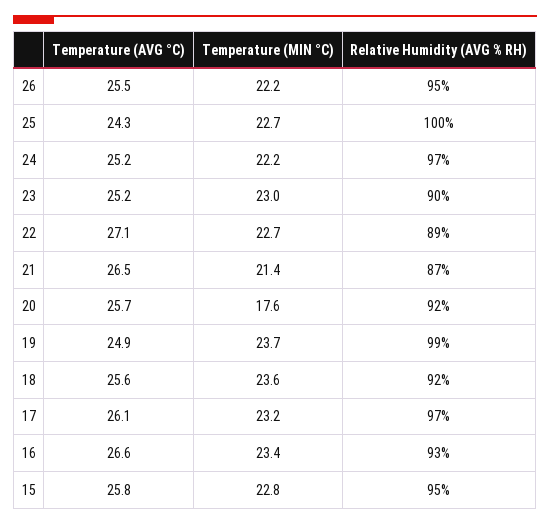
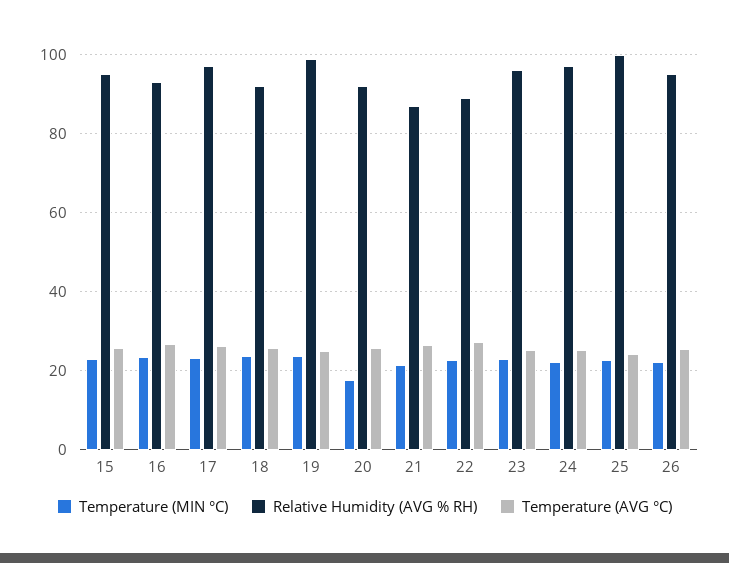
  {
    "Temperature (AVG °C)": {
      "26": 25.5,
      "25": 24.3,
      "24": 25.2,
      "23": 25.2,
      "22": 27.1,
      "21": 26.5,
      "20": 25.7,
      "19": 24.9,
      "18": 25.6,
      "17": 26.1,
      "16": 26.6,
      "15": 25.8
    },
    "Temperature (MIN °C)": {
      "26": 22.2,
      "25": 22.7,
      "24": 22.2,
      "23": 23,
      "22": 22.7,
      "21": 21.4,
      "20": 17.6,
      "19": 23.7,
      "18": 23.6,
      "17": 23.2,
      "16": 23.4,
      "15": 22.8
    },
    "Relative Humidity (AVG % RH)": {
      "26": 95,
      "25": 100,
      "24": 97,
-     "23": 90,
+     "23": 96,
      "22": 89,
      "21": 87,
      "20": 92,
      "19": 99,
      "18": 92,
      "17": 97,
      "16": 93,
      "15": 95
    }
  }

